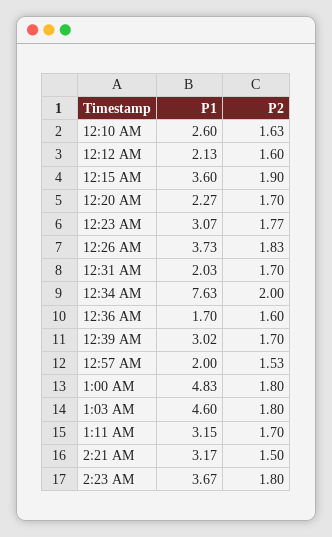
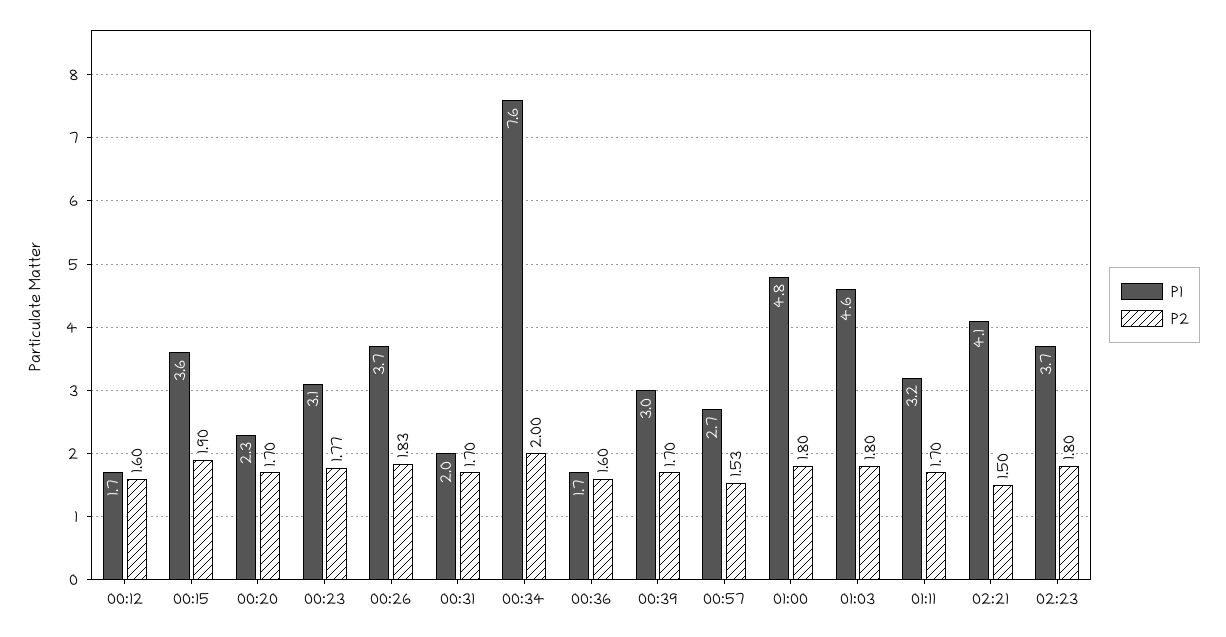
  {
    "P1": {
-     "12:10 AM": 2.6,
-     "12:12 AM": 2.13,
+     "12:12 AM": 1.7,
      "12:15 AM": 3.6,
      "12:20 AM": 2.27,
      "12:23 AM": 3.07,
      "12:26 AM": 3.73,
      "12:31 AM": 2.03,
      "12:34 AM": 7.63,
      "12:36 AM": 1.7,
      "12:39 AM": 3.02,
-     "12:57 AM": 2,
+     "12:57 AM": 2.7,
      "1:00 AM": 4.83,
      "1:03 AM": 4.6,
      "1:11 AM": 3.15,
-     "2:21 AM": 3.17,
+     "2:21 AM": 4.1,
      "2:23 AM": 3.67
    },
    "P2": {
-     "12:10 AM": 1.63,
      "12:12 AM": 1.6,
      "12:15 AM": 1.9,
      "12:20 AM": 1.7,
      "12:23 AM": 1.77,
      "12:26 AM": 1.83,
      "12:31 AM": 1.7,
      "12:34 AM": 2,
      "12:36 AM": 1.6,
      "12:39 AM": 1.7,
      "12:57 AM": 1.53,
      "1:00 AM": 1.8,
      "1:03 AM": 1.8,
      "1:11 AM": 1.7,
      "2:21 AM": 1.5,
      "2:23 AM": 1.8
    }
  }

